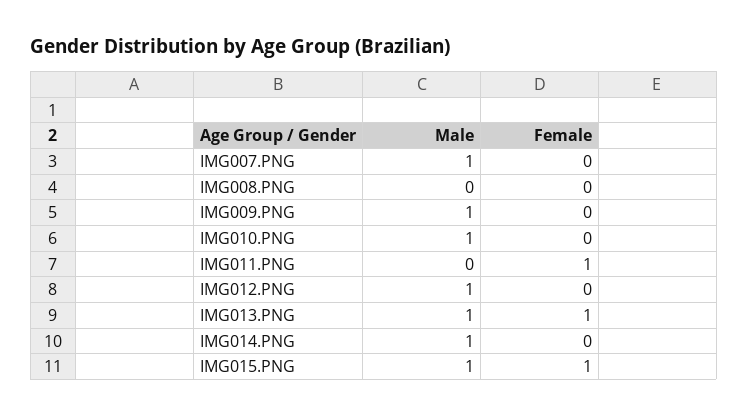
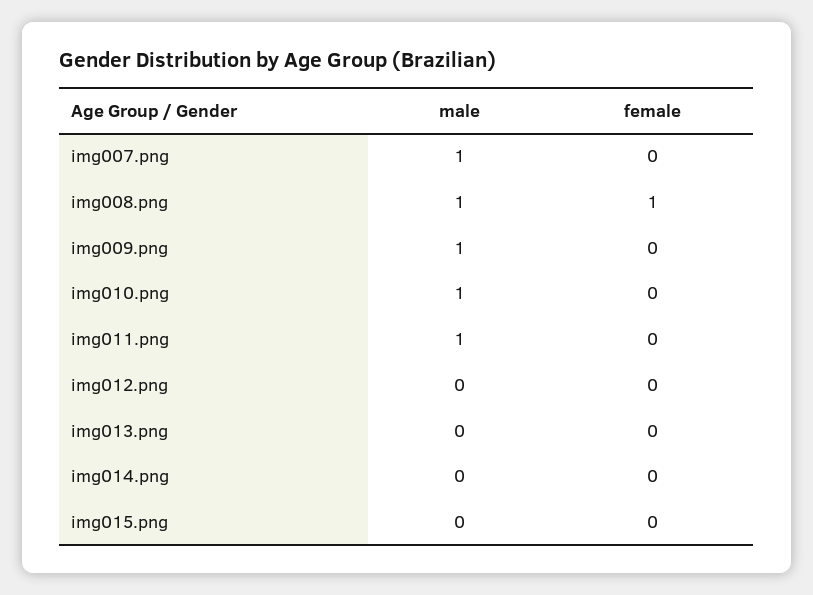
  {
    "Male": {
      "IMG007.PNG": 1,
-     "IMG008.PNG": 0,
+     "IMG008.PNG": 1,
      "IMG009.PNG": 1,
      "IMG010.PNG": 1,
-     "IMG011.PNG": 0,
+     "IMG011.PNG": 1,
-     "IMG012.PNG": 1,
+     "IMG012.PNG": 0,
-     "IMG013.PNG": 1,
+     "IMG013.PNG": 0,
-     "IMG014.PNG": 1,
+     "IMG014.PNG": 0,
-     "IMG015.PNG": 1
+     "IMG015.PNG": 0
    },
    "Female": {
      "IMG007.PNG": 0,
-     "IMG008.PNG": 0,
+     "IMG008.PNG": 1,
      "IMG009.PNG": 0,
      "IMG010.PNG": 0,
-     "IMG011.PNG": 1,
+     "IMG011.PNG": 0,
      "IMG012.PNG": 0,
-     "IMG013.PNG": 1,
+     "IMG013.PNG": 0,
      "IMG014.PNG": 0,
-     "IMG015.PNG": 1
+     "IMG015.PNG": 0
    }
  }

